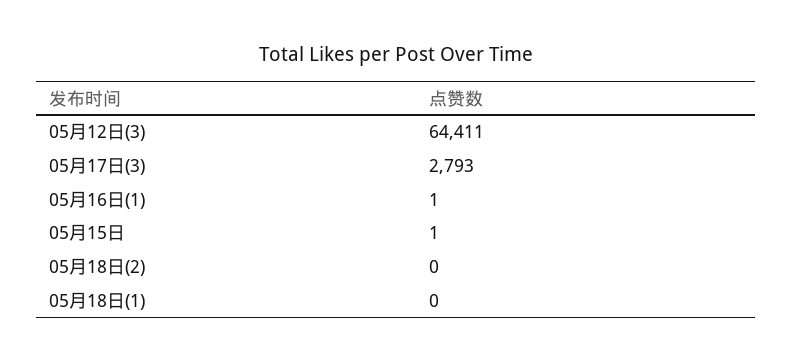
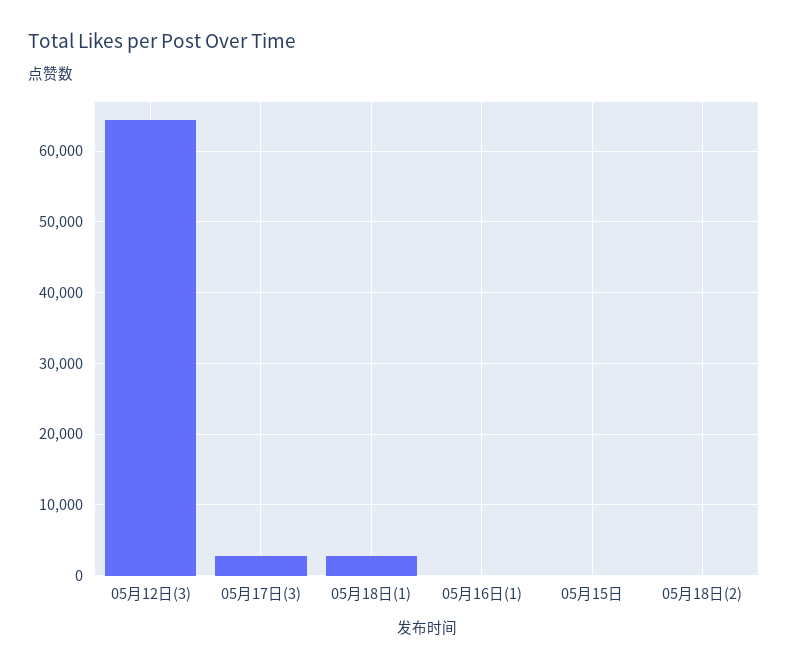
  {
    "05月12日(3)": 64411,
    "05月17日(3)": 2793,
    "05月16日(1)": 1,
    "05月15日": 1,
    "05月18日(2)": 0,
-   "05月18日(1)": 0
+   "05月18日(1)": 3000
  }

